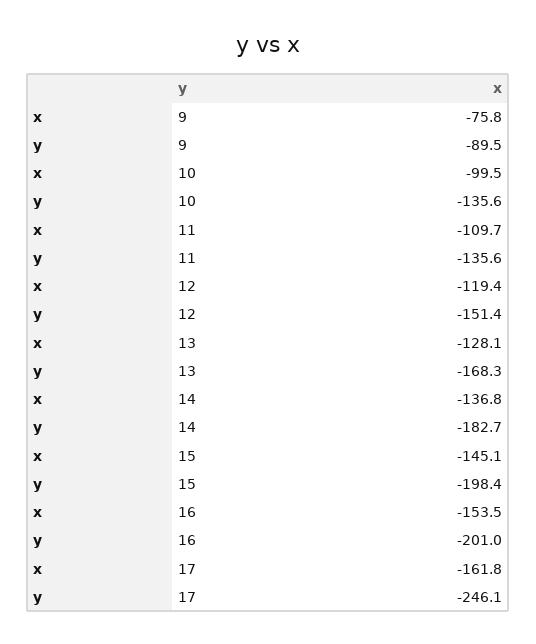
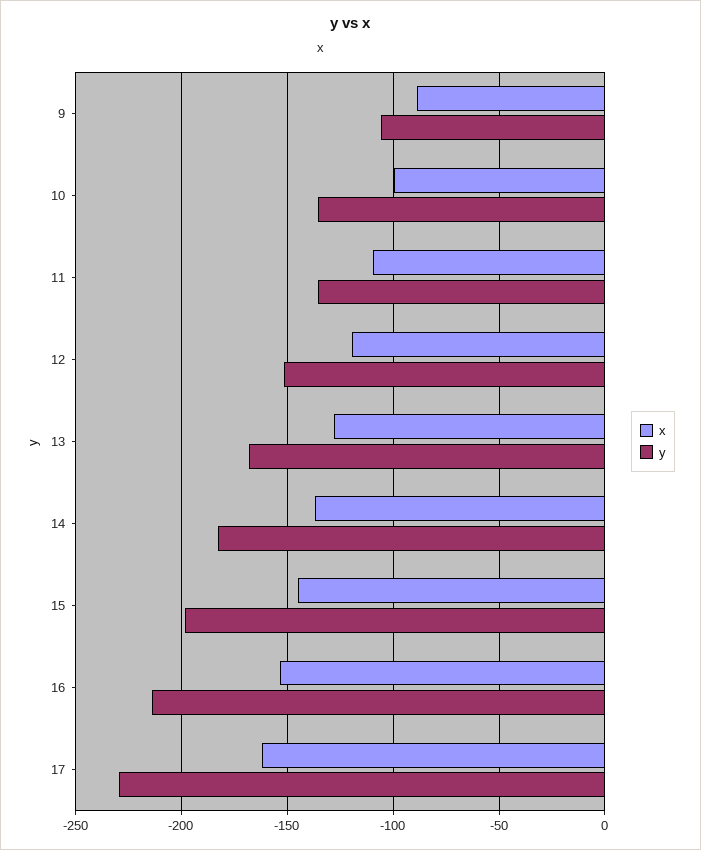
  {
    "x": {
-     "9": -75.8,
+     "9": -90,
      "10": -99.5,
      "11": -109.7,
      "12": -119.4,
      "13": -128.1,
      "14": -136.8,
      "15": -145.1,
      "16": -153.5,
      "17": -161.8
    },
    "y": {
-     "9": -89.5,
+     "9": -105,
      "10": -135.6,
      "11": -135.6,
      "12": -151.4,
      "13": -168.3,
      "14": -182.7,
      "15": -198.4,
-     "16": -201,
+     "16": -215,
-     "17": -246.1
+     "17": -230
    }
  }

